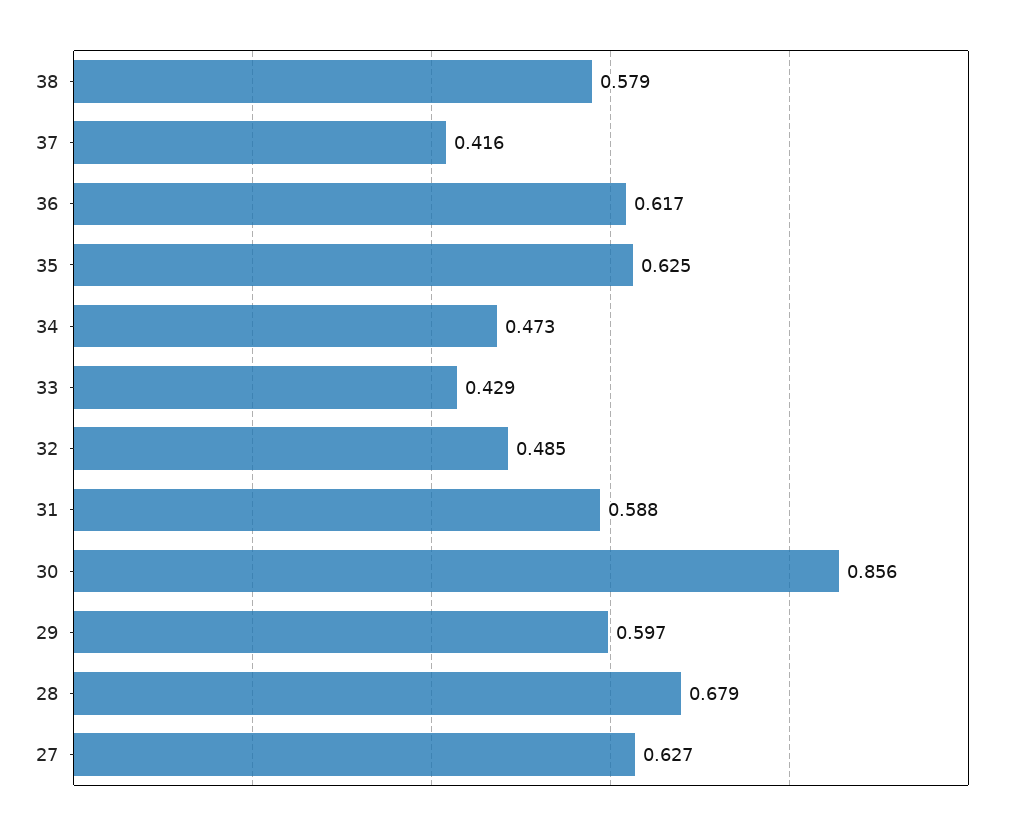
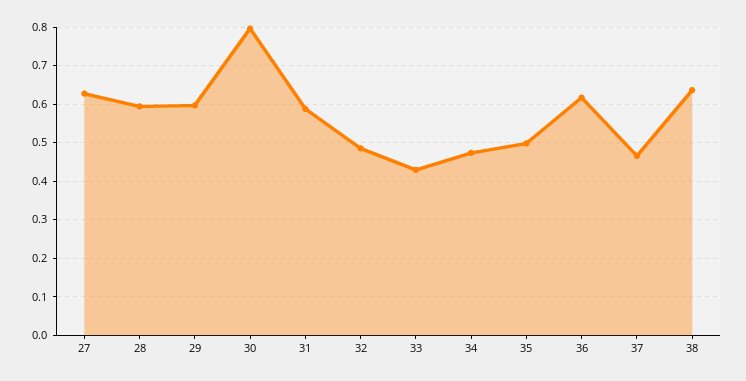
  {
-   "38": 0.579,
+   "38": 0.64,
-   "37": 0.416,
+   "37": 0.46,
    "36": 0.617,
-   "35": 0.625,
+   "35": 0.5,
    "34": 0.473,
    "33": 0.429,
    "32": 0.485,
    "31": 0.588,
-   "30": 0.856,
+   "30": 0.8,
    "29": 0.597,
-   "28": 0.679,
+   "28": 0.6,
    "27": 0.627
  }

